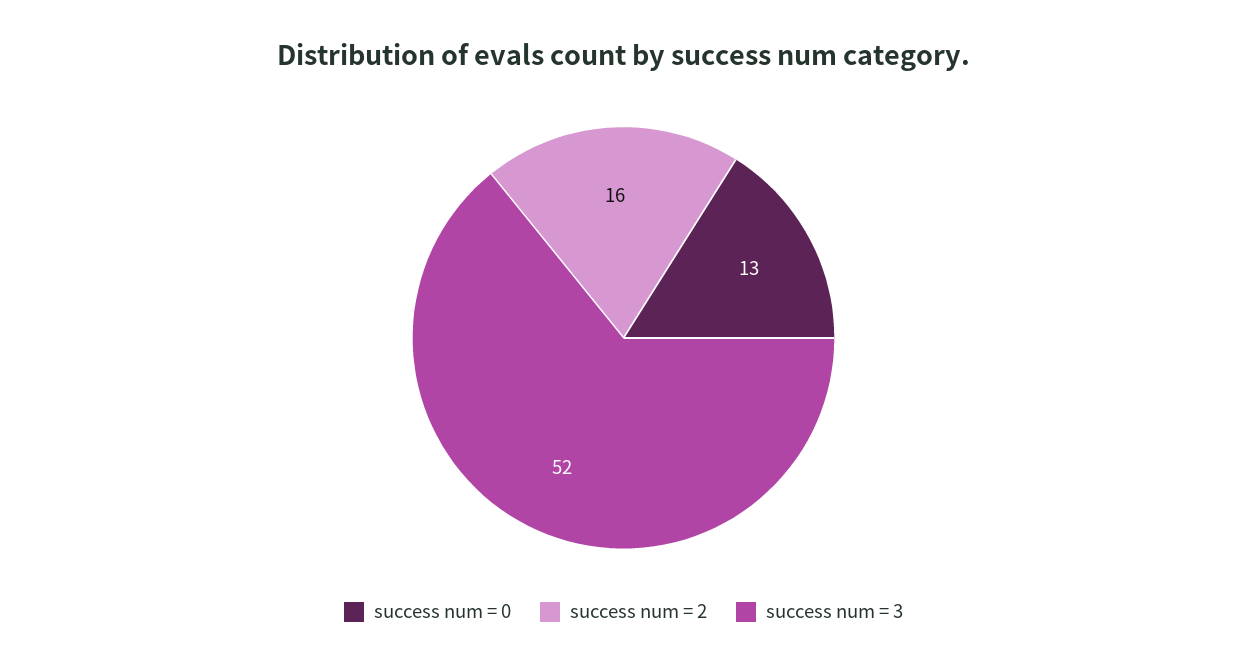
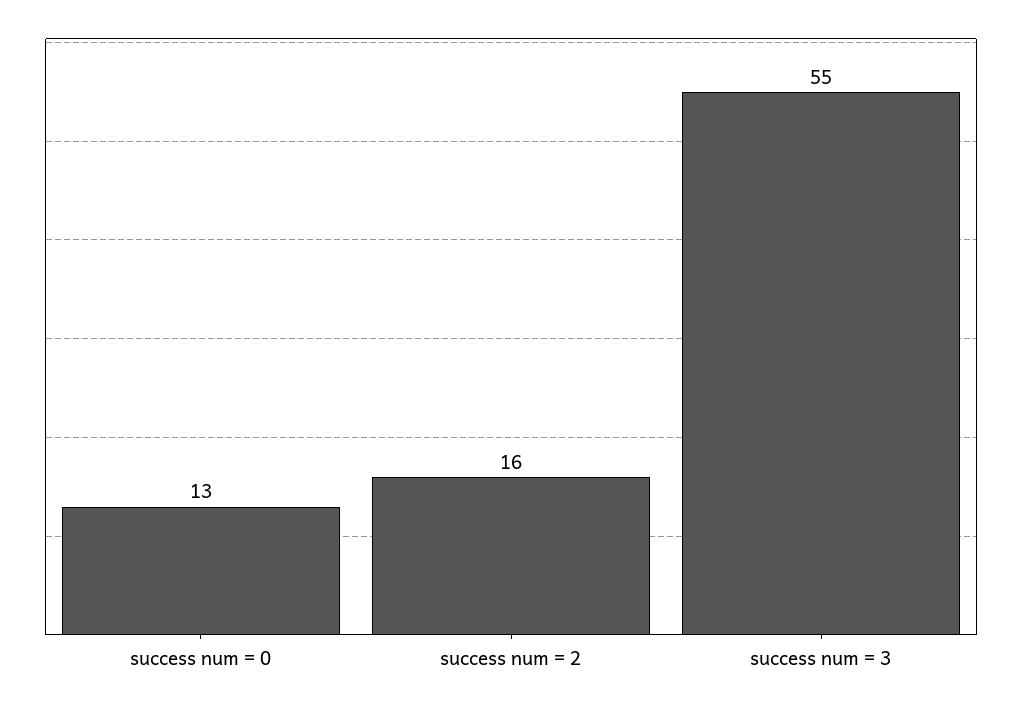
  {
    "success num = 0": 13,
    "success num = 2": 16,
-   "success num = 3": 52
+   "success num = 3": 55
  }

